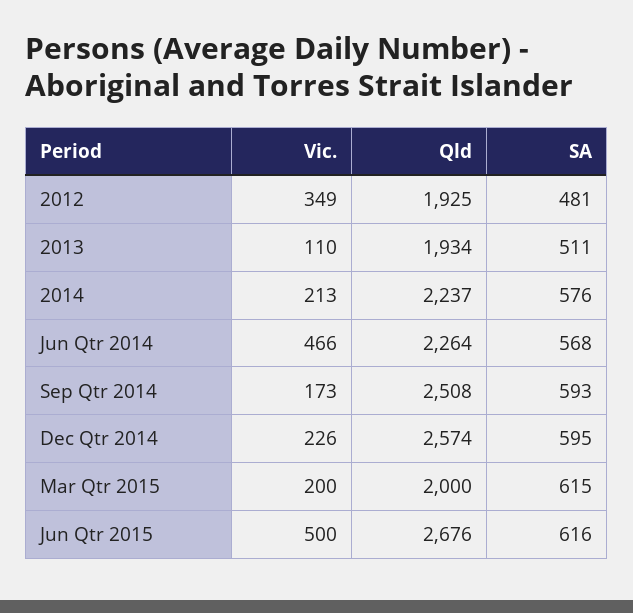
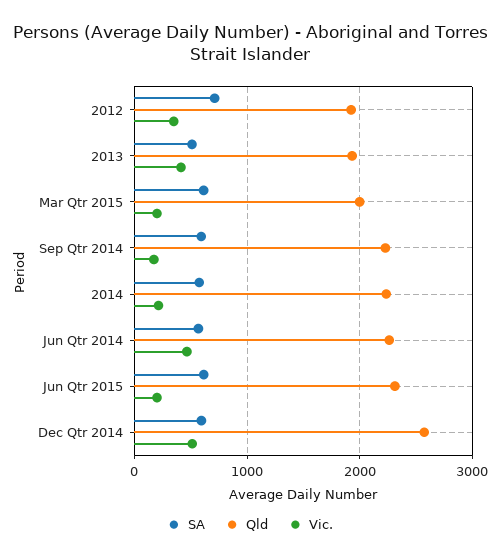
  {
    "Vic.": {
      "2012": 349,
-     "2013": 110,
+     "2013": 400,
      "2014": 213,
      "Jun Qtr 2014": 466,
      "Sep Qtr 2014": 173,
-     "Dec Qtr 2014": 226,
+     "Dec Qtr 2014": 500,
      "Mar Qtr 2015": 200,
-     "Jun Qtr 2015": 500
+     "Jun Qtr 2015": 200
    },
    "Qld": {
      "2012": 1925,
      "2013": 1934,
      "2014": 2237,
      "Jun Qtr 2014": 2264,
-     "Sep Qtr 2014": 2508,
+     "Sep Qtr 2014": 2200,
      "Dec Qtr 2014": 2574,
      "Mar Qtr 2015": 2000,
-     "Jun Qtr 2015": 2676
+     "Jun Qtr 2015": 2300
    },
    "SA": {
-     "2012": 481,
+     "2012": 700,
      "2013": 511,
      "2014": 576,
      "Jun Qtr 2014": 568,
      "Sep Qtr 2014": 593,
      "Dec Qtr 2014": 595,
      "Mar Qtr 2015": 615,
      "Jun Qtr 2015": 616
    }
  }

